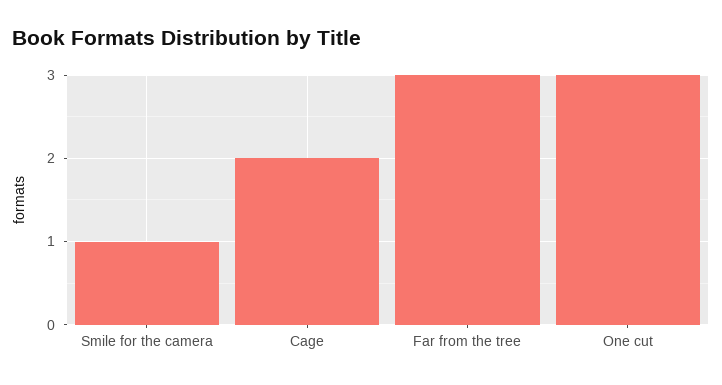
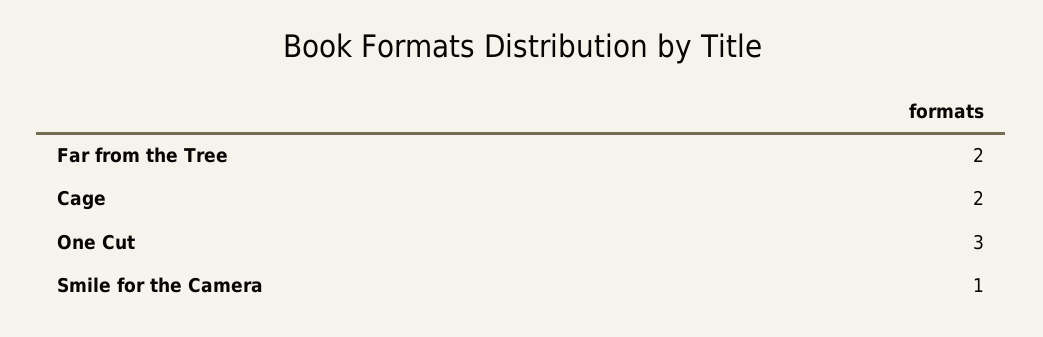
  {
    "Smile for the camera": 1,
    "Cage": 2,
-   "Far from the tree": 3,
+   "Far from the tree": 2,
    "One cut": 3
  }

